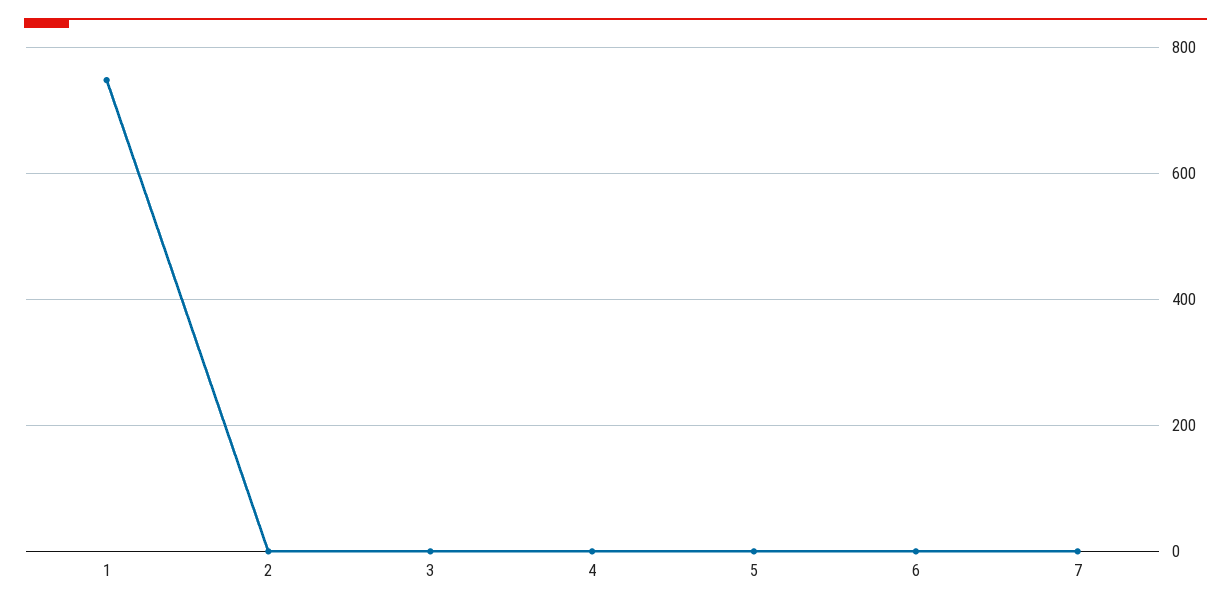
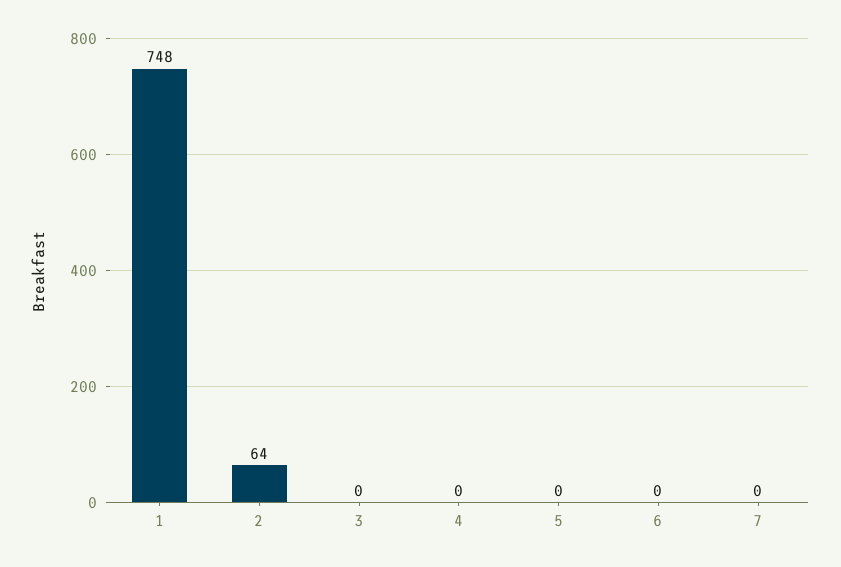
  {
    "1": 748,
-   "2": 0,
+   "2": 64,
    "3": 0,
    "4": 0,
    "5": 0,
    "6": 0,
    "7": 0
  }

